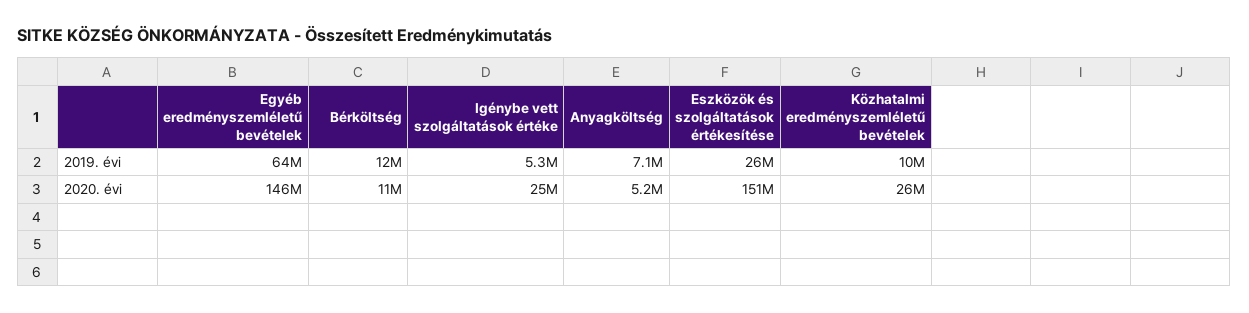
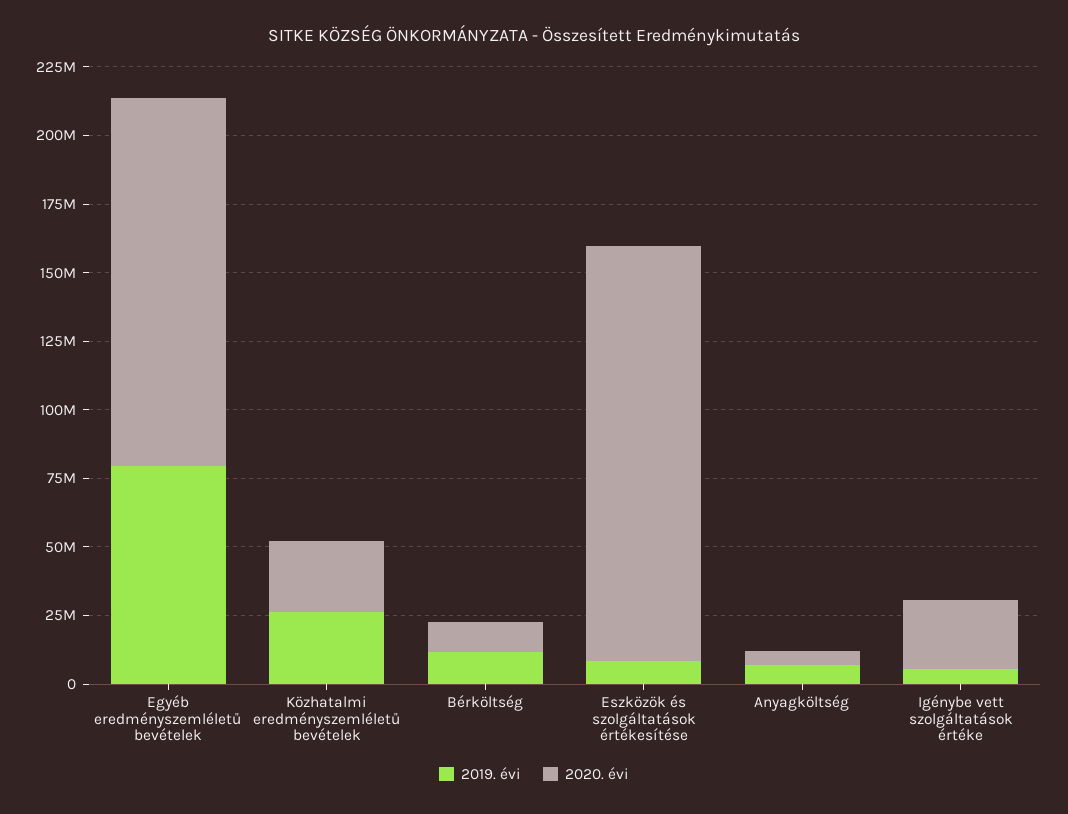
  {
    "2019. évi": {
-     "Egyéb eredményszemléletű bevételek": 64000000,
+     "Egyéb eredményszemléletű bevételek": 80000000,
      "Bérköltség": 12000000,
      "Igénybe vett szolgáltatások értéke": 5300000,
      "Anyagköltség": 7100000,
-     "Eszközök és szolgáltatások értékesítése": 26000000,
+     "Eszközök és szolgáltatások értékesítése": 10000000,
-     "Közhatalmi eredményszemléletű bevételek": 10000000
+     "Közhatalmi eredményszemléletű bevételek": 25000000
    },
    "2020. évi": {
-     "Egyéb eredményszemléletű bevételek": 146000000,
+     "Egyéb eredményszemléletű bevételek": 135000000,
      "Bérköltség": 11000000,
      "Igénybe vett szolgáltatások értéke": 25000000,
      "Anyagköltség": 5200000,
      "Eszközök és szolgáltatások értékesítése": 151000000,
      "Közhatalmi eredményszemléletű bevételek": 26000000
    }
  }

